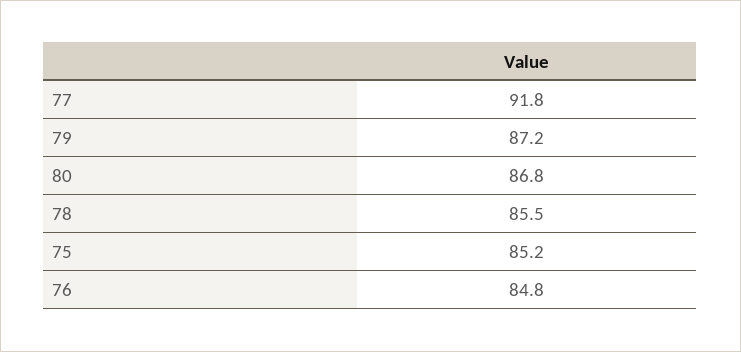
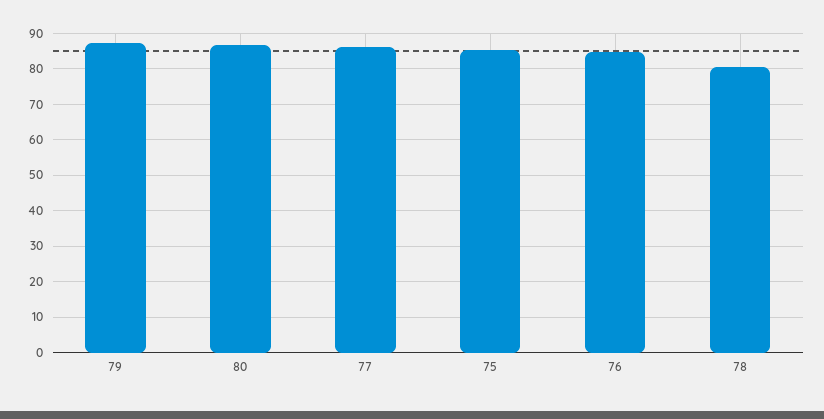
  {
-   "77": 91.8,
+   "77": 86,
    "79": 87.2,
    "80": 86.8,
-   "78": 85.5,
+   "78": 80,
    "75": 85.2,
    "76": 84.8
  }

